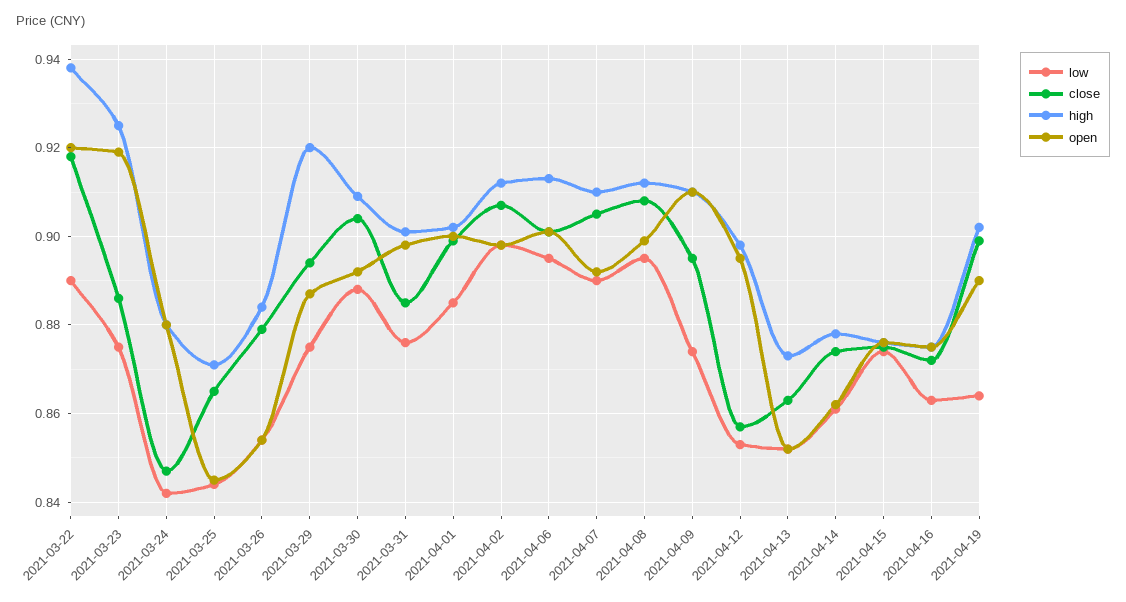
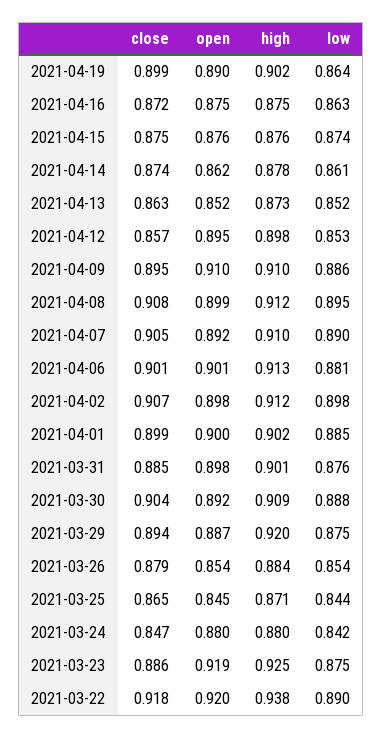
  {
    "low": {
      "2021-03-22": 0.89,
      "2021-03-23": 0.875,
      "2021-03-24": 0.842,
      "2021-03-25": 0.844,
      "2021-03-26": 0.854,
      "2021-03-29": 0.875,
      "2021-03-30": 0.888,
      "2021-03-31": 0.876,
      "2021-04-01": 0.885,
      "2021-04-02": 0.898,
-     "2021-04-06": 0.895,
+     "2021-04-06": 0.881,
      "2021-04-07": 0.89,
      "2021-04-08": 0.895,
-     "2021-04-09": 0.875,
+     "2021-04-09": 0.886,
      "2021-04-12": 0.853,
      "2021-04-13": 0.852,
      "2021-04-14": 0.861,
      "2021-04-15": 0.874,
      "2021-04-16": 0.863,
      "2021-04-19": 0.864
    },
    "close": {
      "2021-03-22": 0.918,
      "2021-03-23": 0.886,
      "2021-03-24": 0.847,
      "2021-03-25": 0.865,
      "2021-03-26": 0.879,
      "2021-03-29": 0.894,
      "2021-03-30": 0.904,
      "2021-03-31": 0.885,
      "2021-04-01": 0.899,
      "2021-04-02": 0.907,
      "2021-04-06": 0.901,
      "2021-04-07": 0.905,
      "2021-04-08": 0.908,
      "2021-04-09": 0.895,
      "2021-04-12": 0.857,
      "2021-04-13": 0.863,
      "2021-04-14": 0.874,
      "2021-04-15": 0.875,
      "2021-04-16": 0.872,
      "2021-04-19": 0.899
    },
    "high": {
      "2021-03-22": 0.938,
      "2021-03-23": 0.925,
      "2021-03-24": 0.88,
      "2021-03-25": 0.871,
      "2021-03-26": 0.884,
      "2021-03-29": 0.92,
      "2021-03-30": 0.909,
      "2021-03-31": 0.901,
      "2021-04-01": 0.902,
      "2021-04-02": 0.912,
      "2021-04-06": 0.913,
      "2021-04-07": 0.91,
      "2021-04-08": 0.912,
      "2021-04-09": 0.91,
      "2021-04-12": 0.898,
      "2021-04-13": 0.873,
      "2021-04-14": 0.878,
      "2021-04-15": 0.876,
      "2021-04-16": 0.875,
      "2021-04-19": 0.902
    },
    "open": {
      "2021-03-22": 0.92,
      "2021-03-23": 0.919,
      "2021-03-24": 0.88,
      "2021-03-25": 0.845,
      "2021-03-26": 0.854,
      "2021-03-29": 0.887,
      "2021-03-30": 0.892,
      "2021-03-31": 0.898,
      "2021-04-01": 0.9,
      "2021-04-02": 0.898,
      "2021-04-06": 0.901,
      "2021-04-07": 0.892,
      "2021-04-08": 0.899,
      "2021-04-09": 0.91,
      "2021-04-12": 0.895,
      "2021-04-13": 0.852,
      "2021-04-14": 0.862,
      "2021-04-15": 0.876,
      "2021-04-16": 0.875,
      "2021-04-19": 0.89
    }
  }

